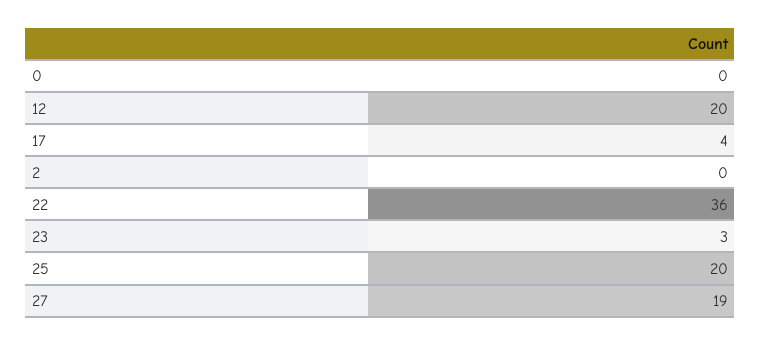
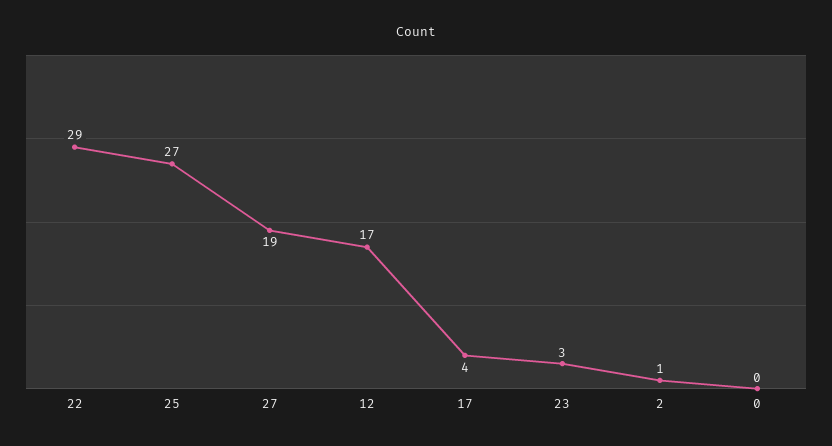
  {
    "0": 0,
-   "12": 20,
+   "12": 17,
    "17": 4,
-   "2": 0,
+   "2": 1,
-   "22": 36,
+   "22": 29,
    "23": 3,
-   "25": 20,
+   "25": 27,
    "27": 19
  }

